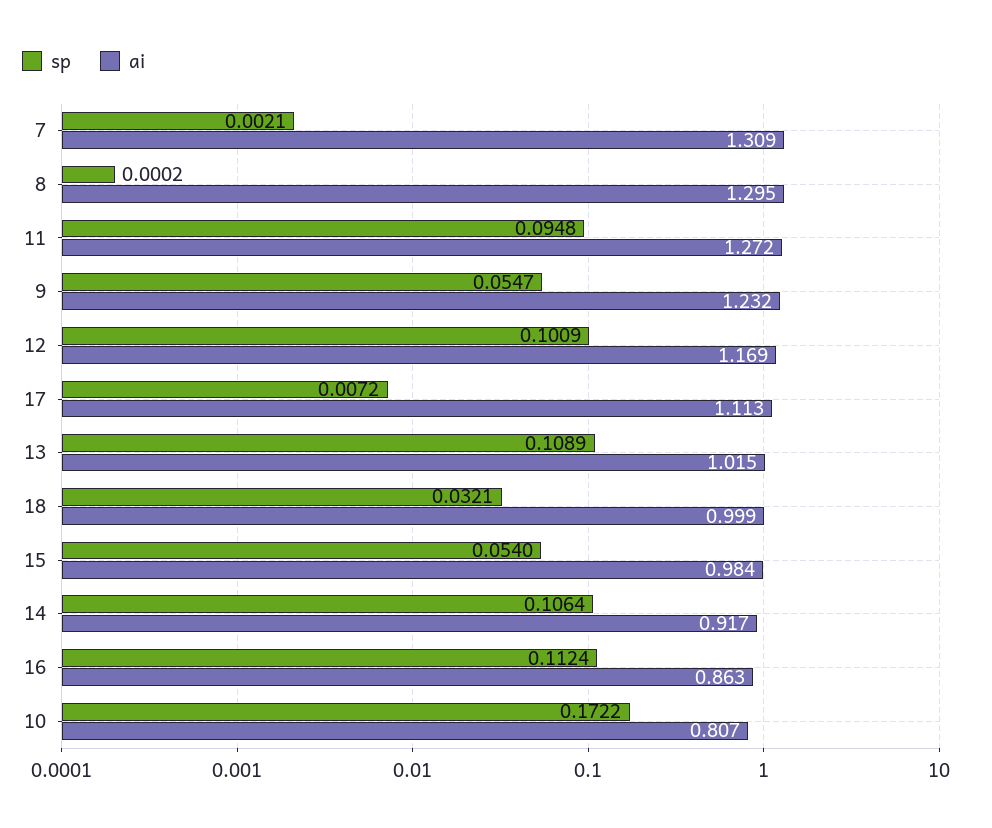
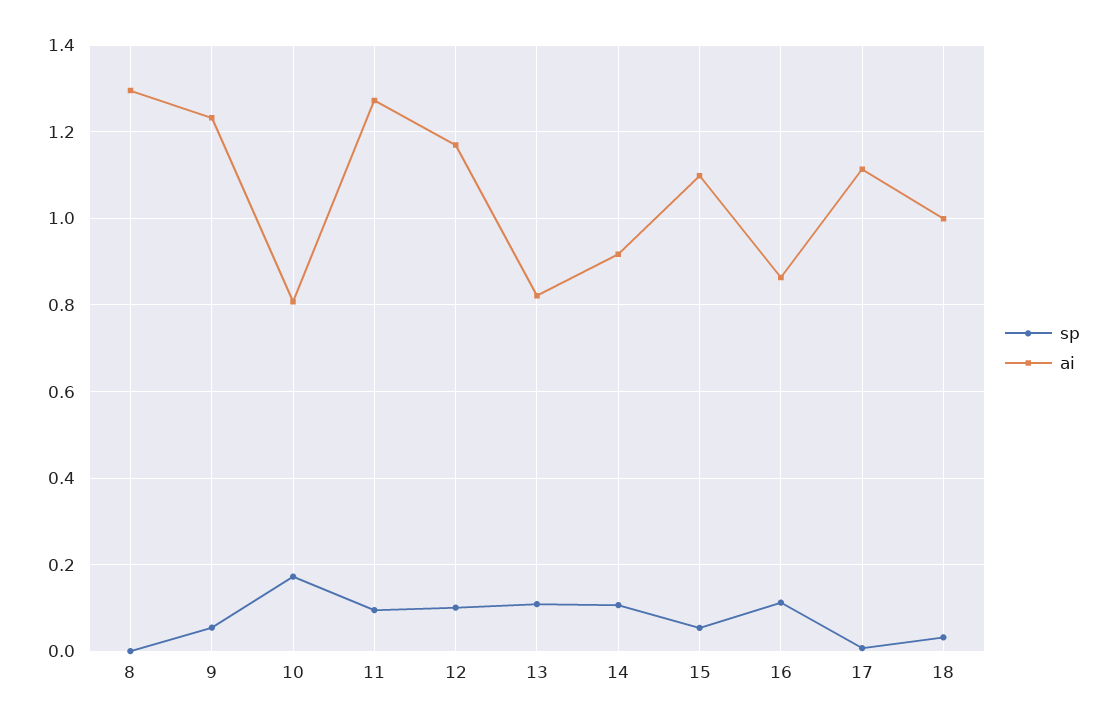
  {
    "sp": {
-     "7": 0.0021,
      "8": 0.0002,
      "11": 0.0948,
      "9": 0.0547,
      "12": 0.1009,
      "17": 0.0072,
      "13": 0.1089,
      "18": 0.0321,
      "15": 0.054,
      "14": 0.1064,
      "16": 0.1124,
      "10": 0.1722
    },
    "ai": {
-     "7": 1.309,
      "8": 1.295,
      "11": 1.272,
      "9": 1.232,
      "12": 1.169,
      "17": 1.113,
-     "13": 1.015,
+     "13": 0.82,
      "18": 0.999,
-     "15": 0.984,
+     "15": 1.1,
      "14": 0.917,
      "16": 0.863,
      "10": 0.807
    }
  }

